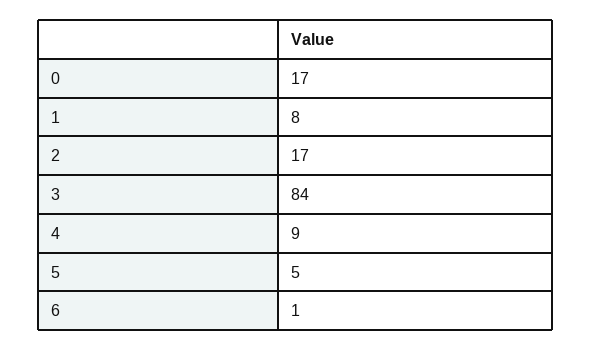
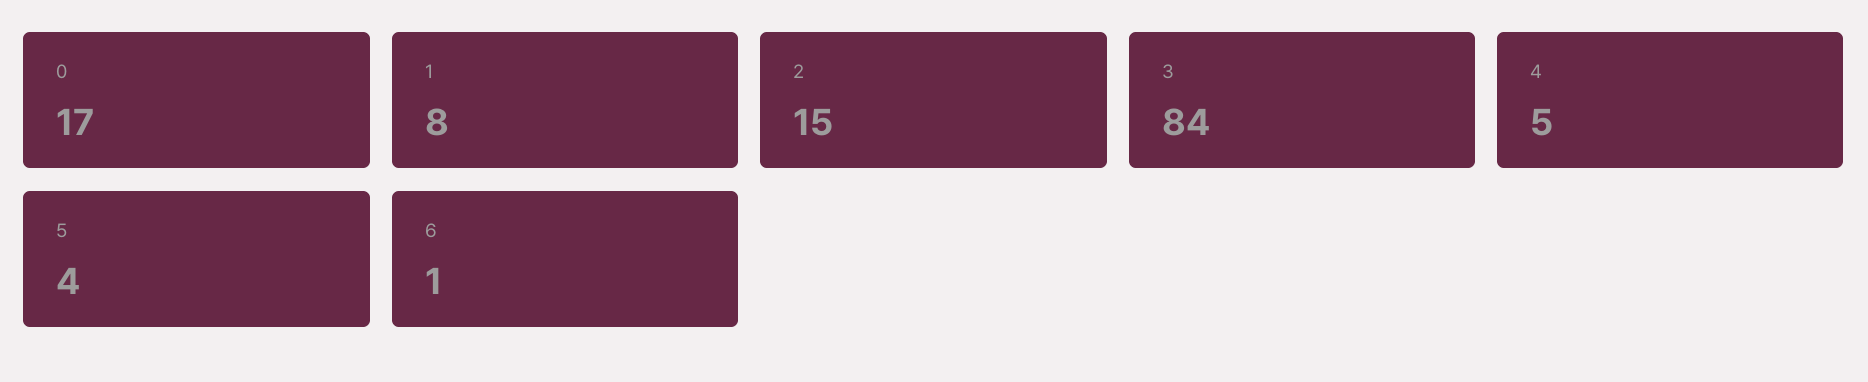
  {
    "0": 17,
    "1": 8,
-   "2": 17,
+   "2": 15,
    "3": 84,
-   "4": 9,
+   "4": 5,
-   "5": 5,
+   "5": 4,
    "6": 1
  }

